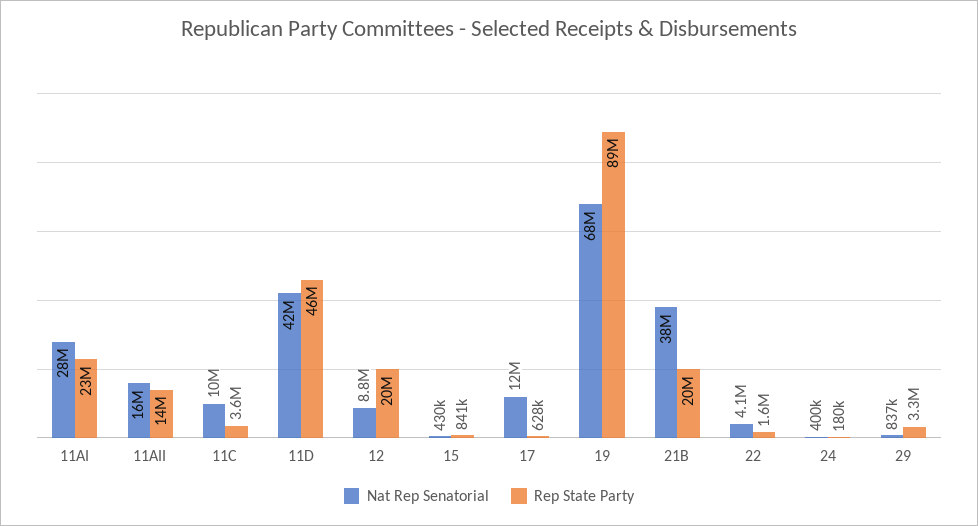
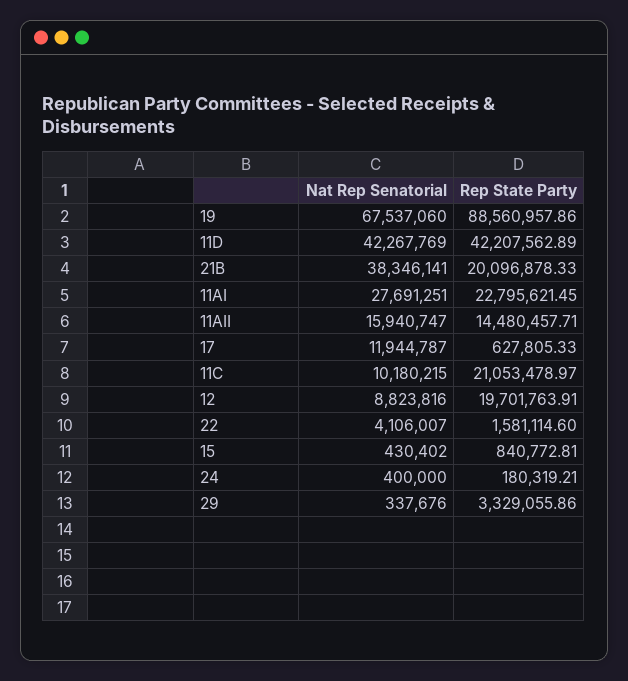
  {
    "Nat Rep Senatorial": {
      "11AI": 27691251,
      "11AII": 15940747,
      "11C": 10180215,
      "11D": 42267769,
      "12": 8823816,
      "15": 430402,
      "17": 11944787,
      "19": 67537060,
      "21B": 38346141,
      "22": 4106007,
      "24": 400000,
-     "29": 837000
+     "29": 337676
    },
    "Rep State Party": {
      "11AI": 22795621.45,
      "11AII": 14480457.71,
-     "11C": 3600000,
+     "11C": 21053478.97,
-     "11D": 46000000,
+     "11D": 42207562.89,
      "12": 19701763.91,
      "15": 840772.81,
      "17": 627805.33,
      "19": 88560957.86,
      "21B": 20096878.33,
      "22": 1581114.6,
      "24": 180319.21,
      "29": 3329055.86
    }
  }

